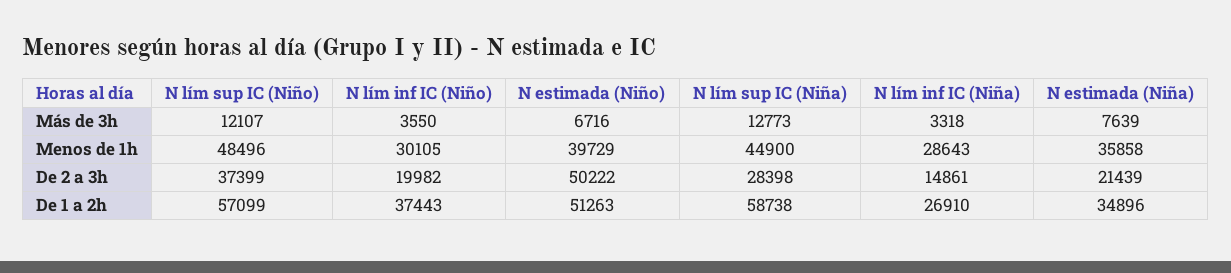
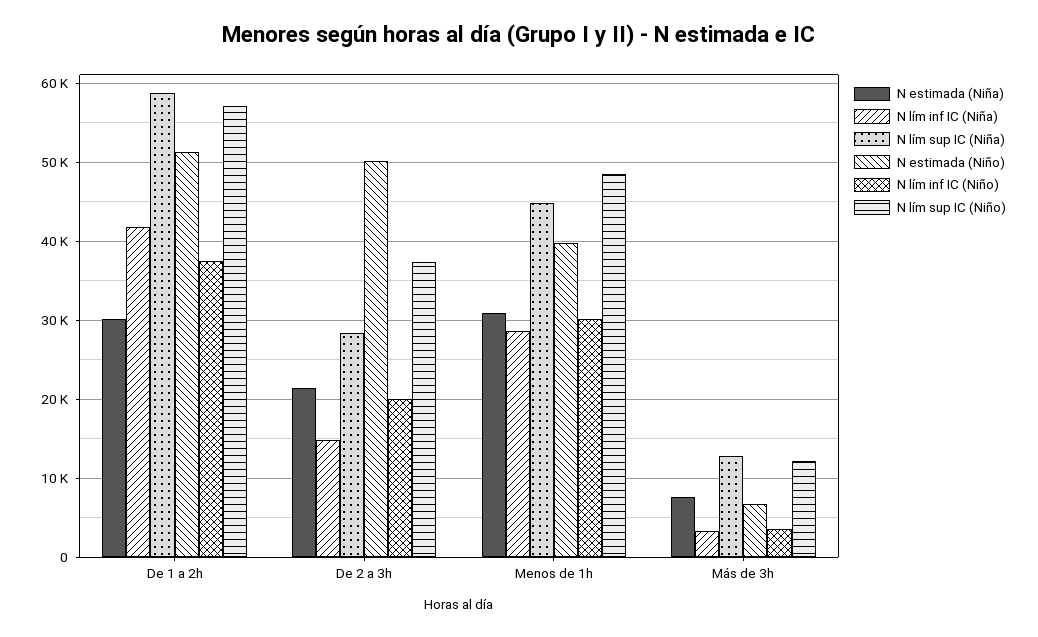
  {
    "N lím sup IC (Niño)": {
      "Más de 3h": 12107,
      "Menos de 1h": 48496,
      "De 2 a 3h": 37399,
      "De 1 a 2h": 57099
    },
    "N lím inf IC (Niño)": {
      "Más de 3h": 3550,
      "Menos de 1h": 30105,
      "De 2 a 3h": 19982,
      "De 1 a 2h": 37443
    },
    "N estimada (Niño)": {
      "Más de 3h": 6716,
      "Menos de 1h": 39729,
      "De 2 a 3h": 50222,
      "De 1 a 2h": 51263
    },
    "N lím sup IC (Niña)": {
      "Más de 3h": 12773,
      "Menos de 1h": 44900,
      "De 2 a 3h": 28398,
      "De 1 a 2h": 58738
    },
    "N lím inf IC (Niña)": {
      "Más de 3h": 3318,
      "Menos de 1h": 28643,
      "De 2 a 3h": 14861,
-     "De 1 a 2h": 26910
+     "De 1 a 2h": 42000
    },
    "N estimada (Niña)": {
      "Más de 3h": 7639,
-     "Menos de 1h": 35858,
+     "Menos de 1h": 31000,
      "De 2 a 3h": 21439,
-     "De 1 a 2h": 34896
+     "De 1 a 2h": 30000
    }
  }

